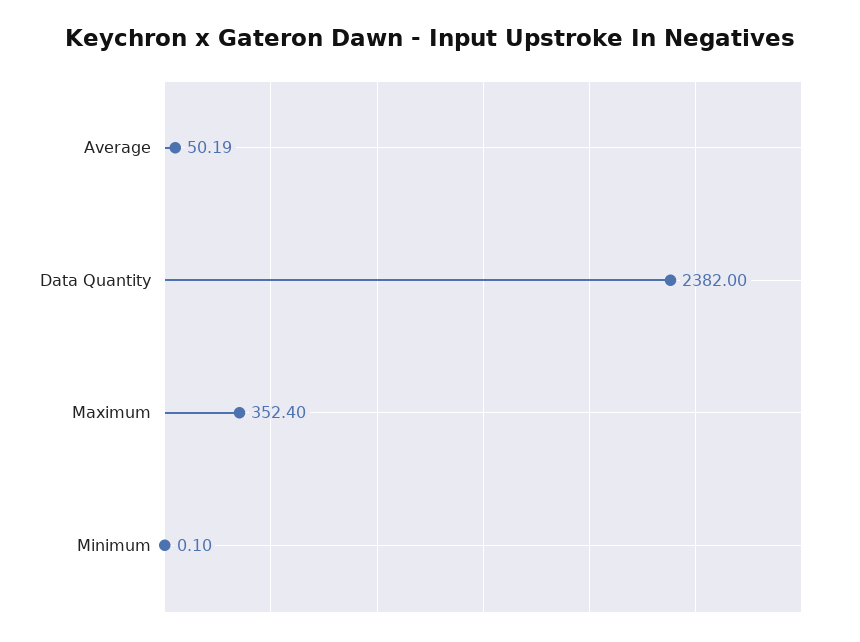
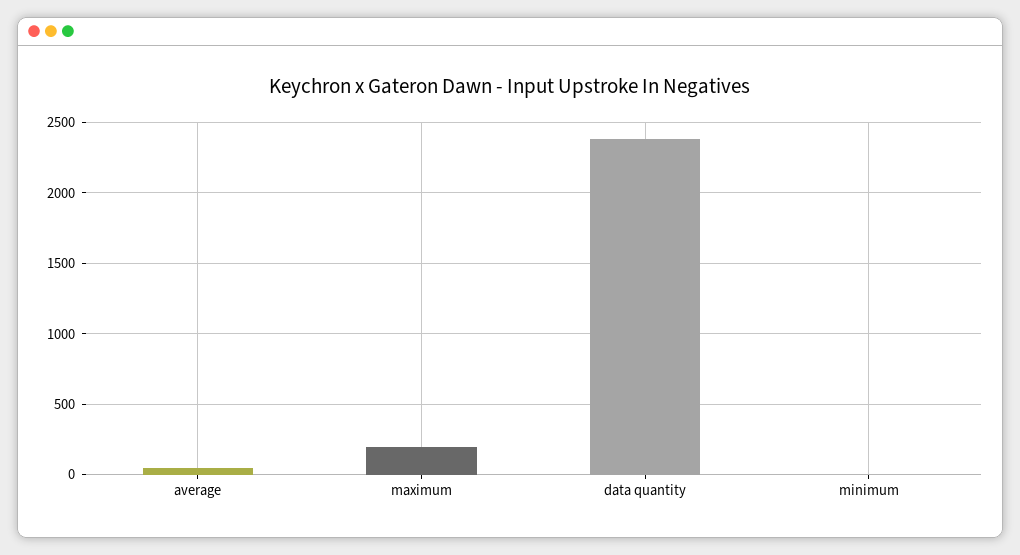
  {
    "Average": 50.19,
    "Data Quantity": 2382,
-   "Maximum": 352.4,
+   "Maximum": 200,
    "Minimum": 0.1
  }

